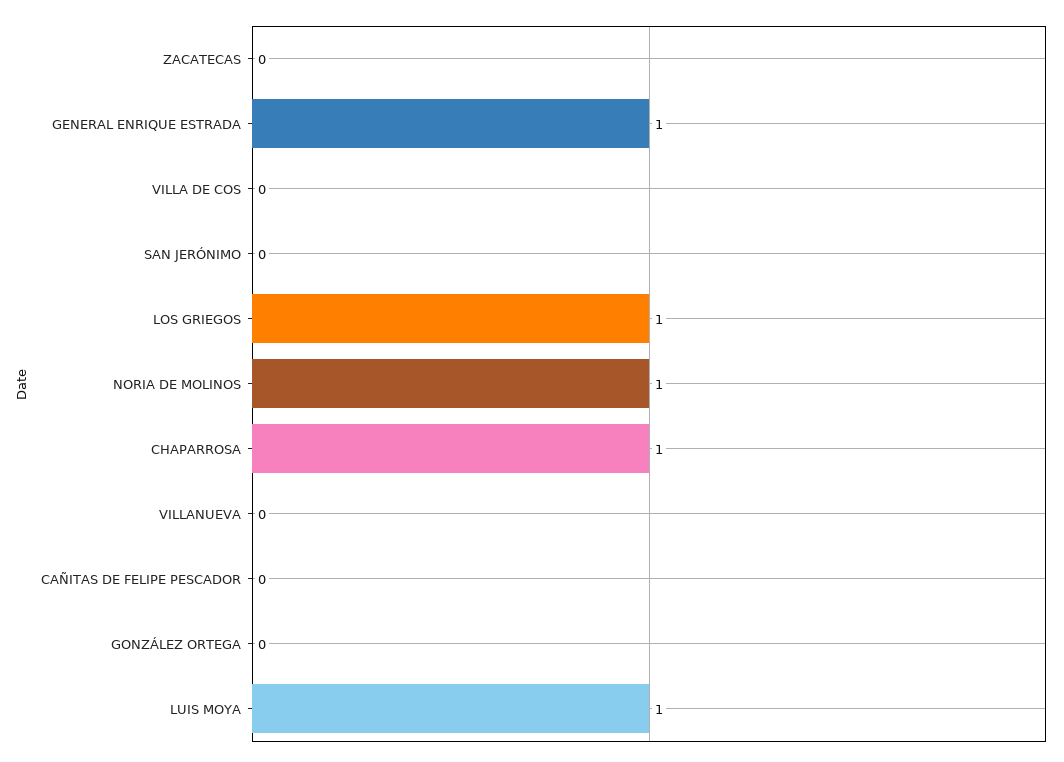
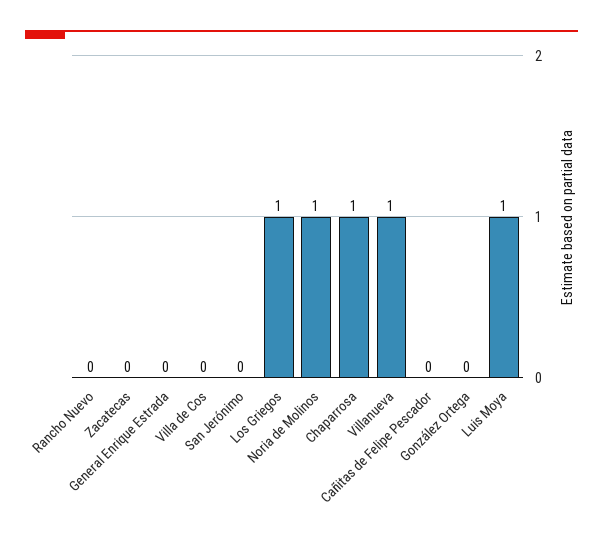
  {
    "ZACATECAS": 0,
-   "GENERAL ENRIQUE ESTRADA": 1,
+   "GENERAL ENRIQUE ESTRADA": 0,
    "VILLA DE COS": 0,
    "SAN JERÓNIMO": 0,
    "LOS GRIEGOS": 1,
    "NORIA DE MOLINOS": 1,
    "CHAPARROSA": 1,
-   "VILLANUEVA": 0,
+   "VILLANUEVA": 1,
    "CAÑITAS DE FELIPE PESCADOR": 0,
    "GONZÁLEZ ORTEGA": 0,
-   "LUIS MOYA": 1
+   "LUIS MOYA": 1,
+   "Rancho Nuevo": 0
  }

